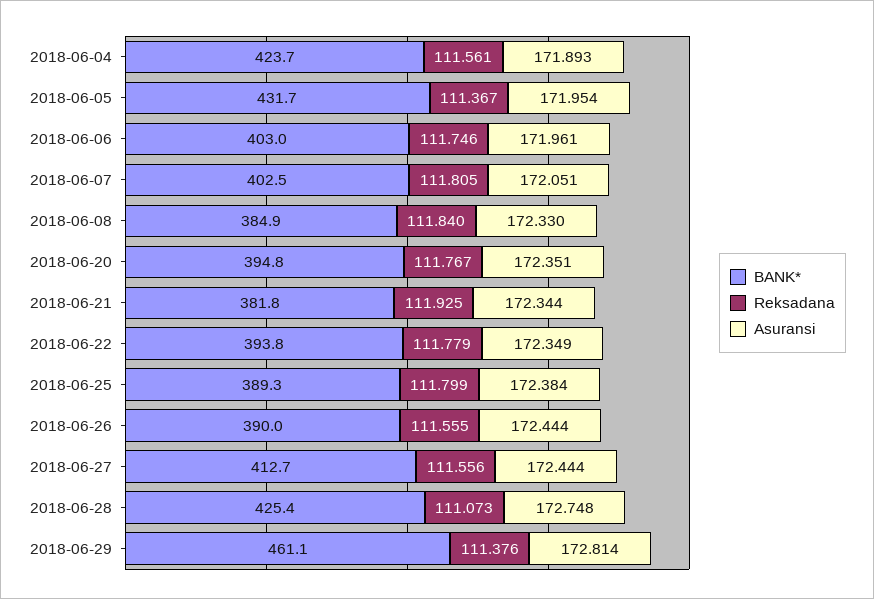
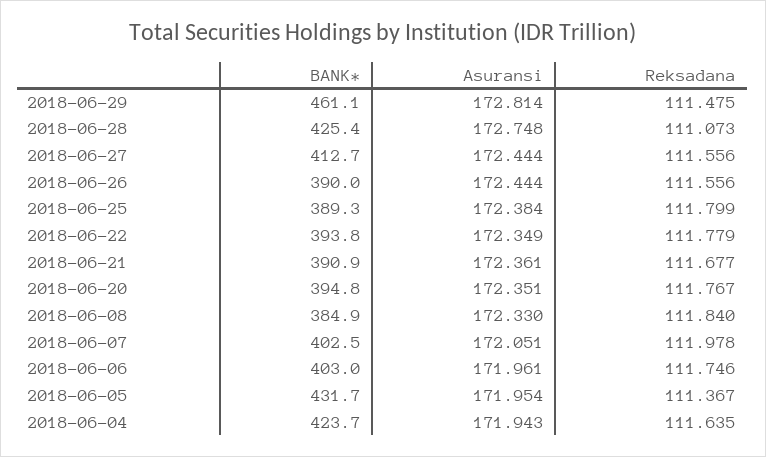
  {
    "BANK*": {
      "2018-06-04": 423.7,
      "2018-06-05": 431.7,
      "2018-06-06": 403,
      "2018-06-07": 402.5,
      "2018-06-08": 384.9,
      "2018-06-20": 394.8,
-     "2018-06-21": 381.8,
+     "2018-06-21": 390.9,
      "2018-06-22": 393.8,
      "2018-06-25": 389.3,
      "2018-06-26": 390,
      "2018-06-27": 412.7,
      "2018-06-28": 425.4,
      "2018-06-29": 461.1
    },
    "Reksadana": {
-     "2018-06-04": 111.561,
+     "2018-06-04": 111.635,
      "2018-06-05": 111.367,
      "2018-06-06": 111.746,
-     "2018-06-07": 111.805,
+     "2018-06-07": 111.978,
      "2018-06-08": 111.84,
      "2018-06-20": 111.767,
-     "2018-06-21": 111.925,
+     "2018-06-21": 111.677,
      "2018-06-22": 111.779,
      "2018-06-25": 111.799,
-     "2018-06-26": 111.555,
+     "2018-06-26": 111.556,
      "2018-06-27": 111.556,
      "2018-06-28": 111.073,
-     "2018-06-29": 111.376
+     "2018-06-29": 111.475
    },
    "Asuransi": {
-     "2018-06-04": 171.893,
+     "2018-06-04": 171.943,
      "2018-06-05": 171.954,
      "2018-06-06": 171.961,
      "2018-06-07": 172.051,
      "2018-06-08": 172.33,
      "2018-06-20": 172.351,
-     "2018-06-21": 172.344,
+     "2018-06-21": 172.361,
      "2018-06-22": 172.349,
      "2018-06-25": 172.384,
      "2018-06-26": 172.444,
      "2018-06-27": 172.444,
      "2018-06-28": 172.748,
      "2018-06-29": 172.814
    }
  }

